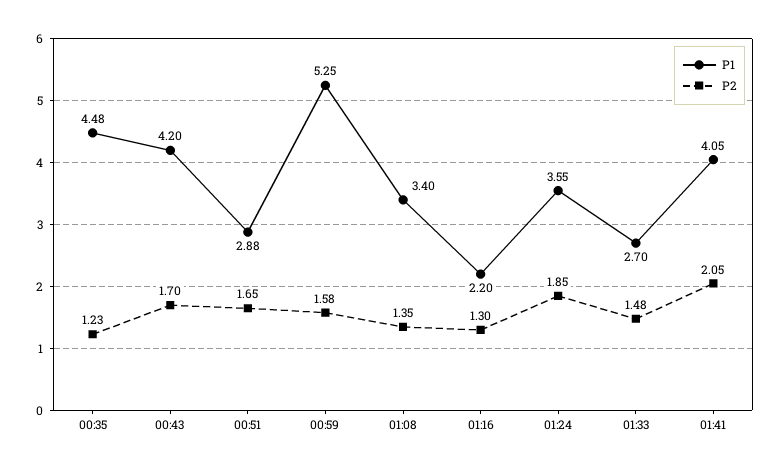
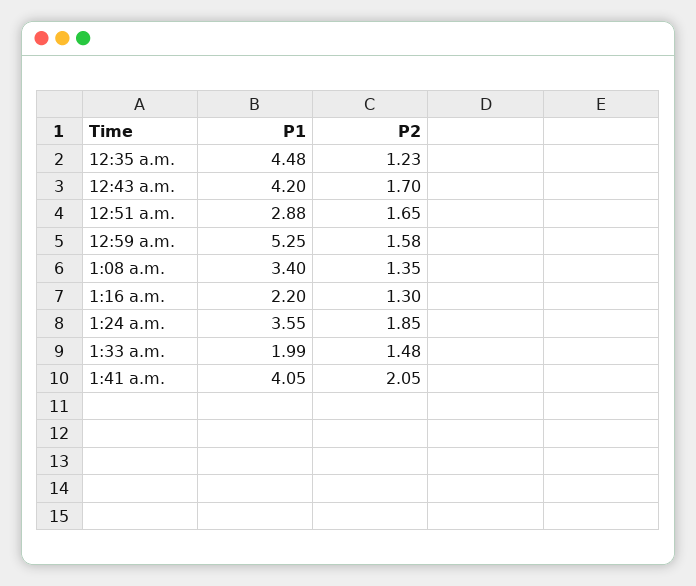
  {
    "P1": {
      "00:35": 4.48,
      "00:43": 4.2,
      "00:51": 2.88,
      "00:59": 5.25,
      "01:08": 3.4,
      "01:16": 2.2,
      "01:24": 3.55,
-     "01:33": 2.7,
+     "01:33": 1.99,
      "01:41": 4.05
    },
    "P2": {
      "00:35": 1.23,
      "00:43": 1.7,
      "00:51": 1.65,
      "00:59": 1.58,
      "01:08": 1.35,
      "01:16": 1.3,
      "01:24": 1.85,
      "01:33": 1.48,
      "01:41": 2.05
    }
  }

